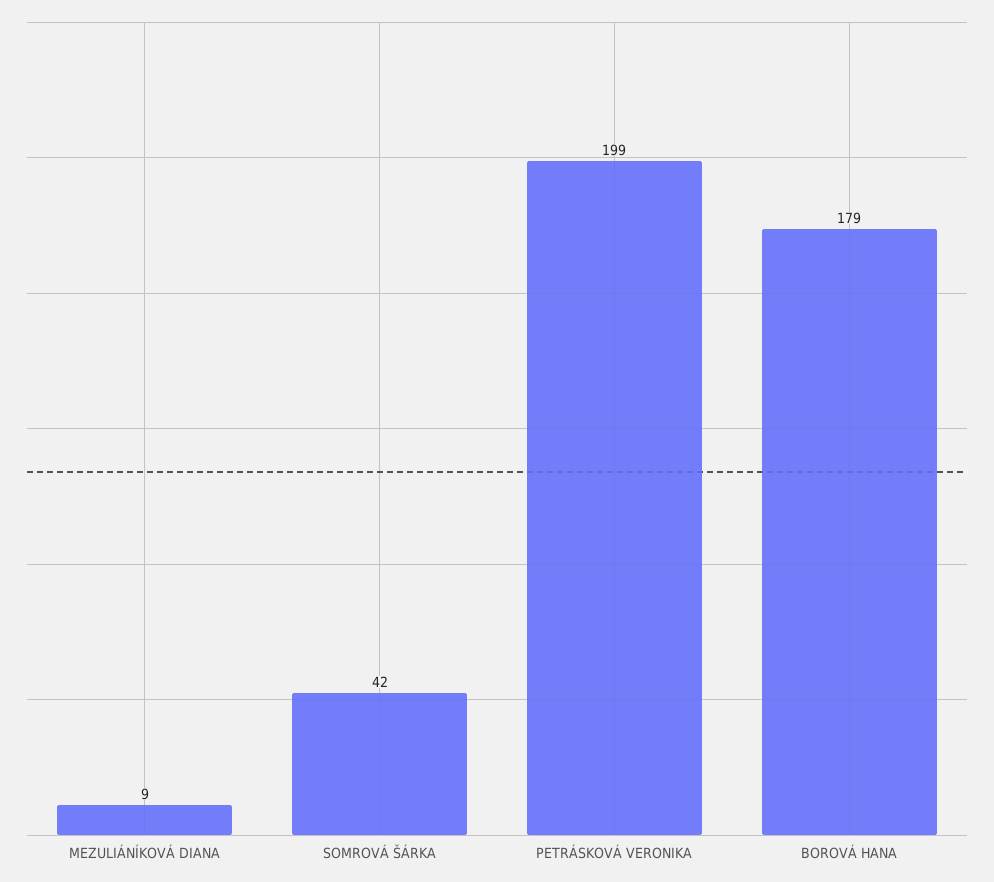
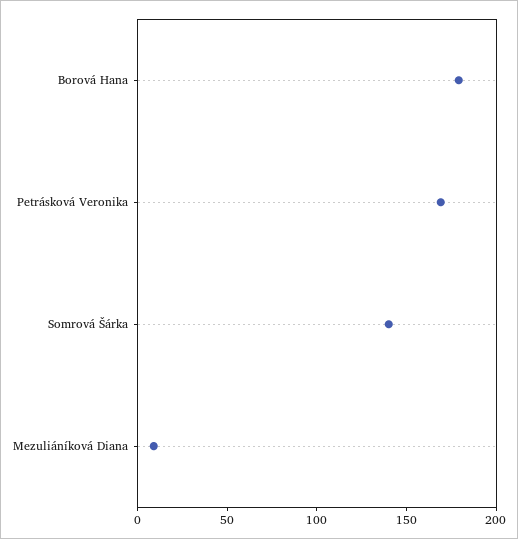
  {
    "MEZULIÁNÍKOVÁ DIANA": 9,
-   "SOMROVÁ ŠÁRKA": 42,
+   "SOMROVÁ ŠÁRKA": 140,
-   "PETRÁSKOVÁ VERONIKA": 199,
+   "PETRÁSKOVÁ VERONIKA": 170,
    "BOROVÁ HANA": 179
  }

